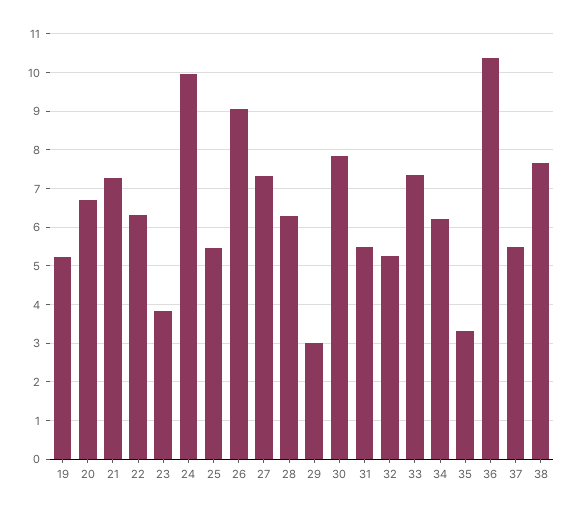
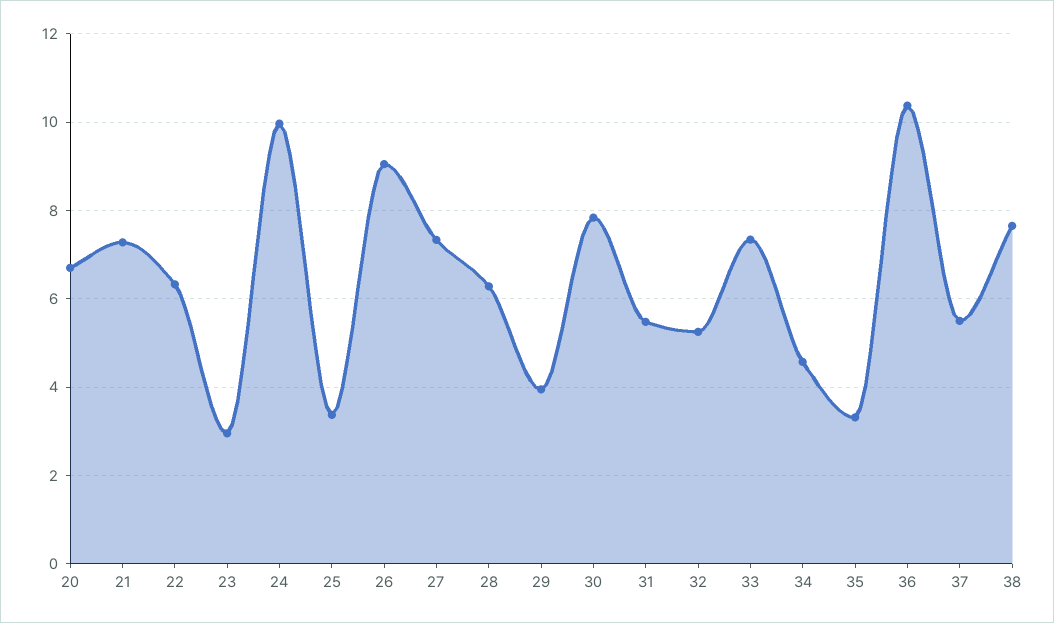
  {
-   "19": 5.2,
    "20": 6.8,
    "21": 7.2,
    "22": 6.4,
-   "23": 3.8,
+   "23": 3,
    "24": 10,
-   "25": 5.4,
+   "25": 3.4,
    "26": 9,
    "27": 7.4,
    "28": 6.2,
-   "29": 3,
+   "29": 4,
    "30": 7.8,
    "31": 5.4,
    "32": 5.2,
    "33": 7.4,
-   "34": 6.2,
+   "34": 4.6,
    "35": 3.4,
    "36": 10.4,
    "37": 5.4,
    "38": 7.6
  }

